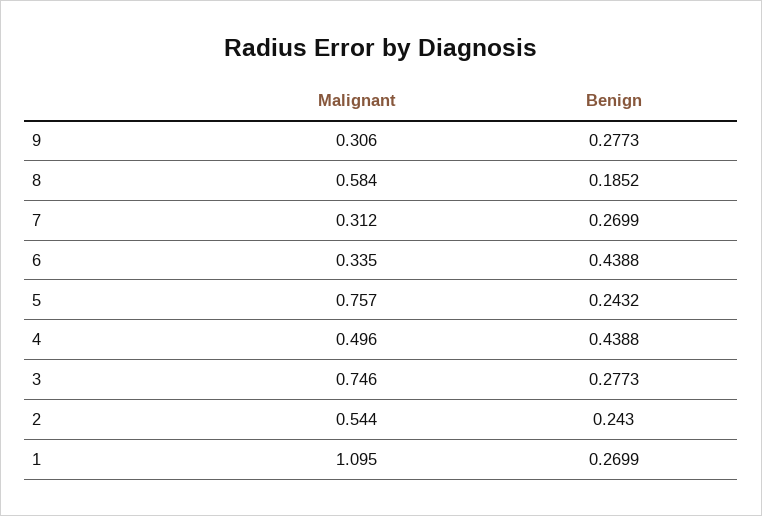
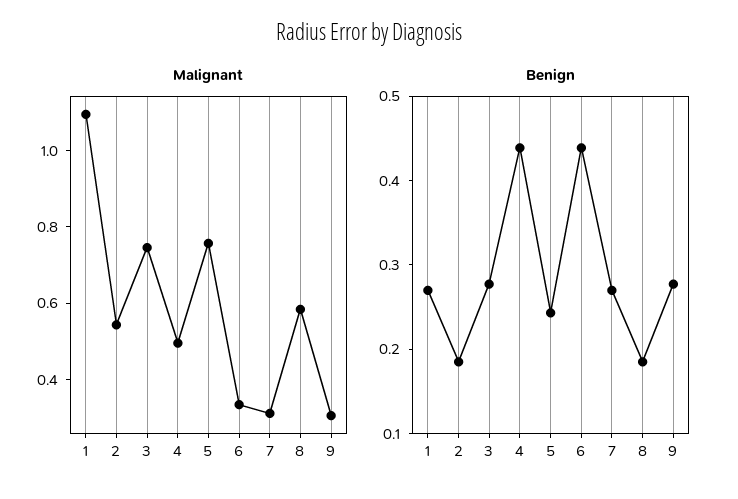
  {
    "Malignant": {
      "9": 0.306,
      "8": 0.584,
      "7": 0.312,
      "6": 0.335,
      "5": 0.757,
      "4": 0.496,
      "3": 0.746,
      "2": 0.544,
      "1": 1.095
    },
    "Benign": {
      "9": 0.2773,
      "8": 0.1852,
      "7": 0.2699,
      "6": 0.4388,
      "5": 0.2432,
      "4": 0.4388,
      "3": 0.2773,
-     "2": 0.243,
+     "2": 0.18,
      "1": 0.2699
    }
  }

